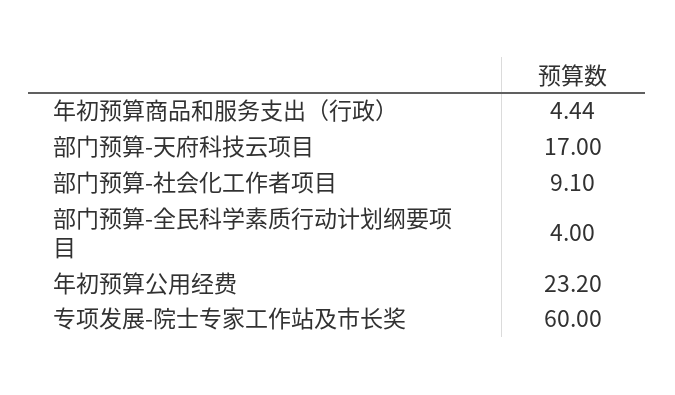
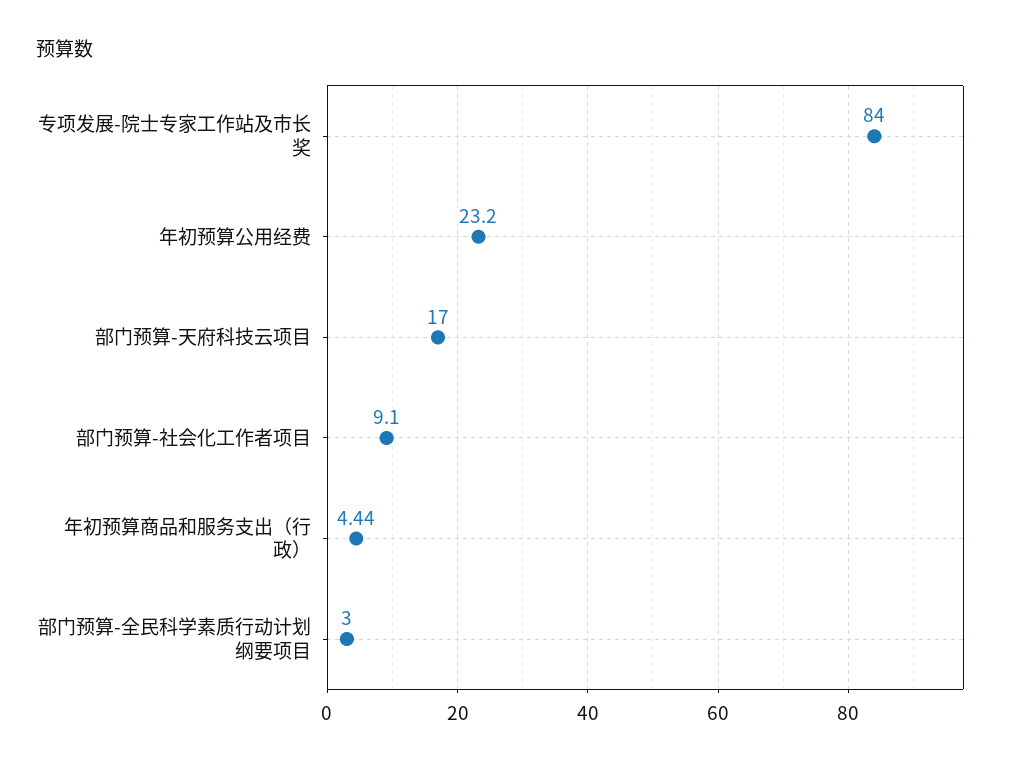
  {
    "年初预算商品和服务支出（行政）": 4.44,
    "部门预算-天府科技云项目": 17,
    "部门预算-社会化工作者项目": 9.1,
-   "部门预算-全民科学素质行动计划纲要项目": 4,
+   "部门预算-全民科学素质行动计划纲要项目": 3,
    "年初预算公用经费": 23.2,
-   "专项发展-院士专家工作站及市长奖": 60
+   "专项发展-院士专家工作站及市长奖": 84
  }

